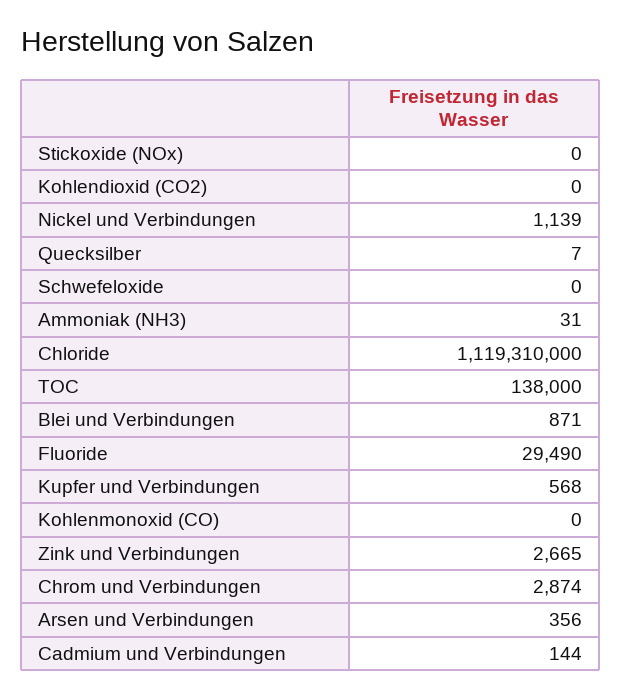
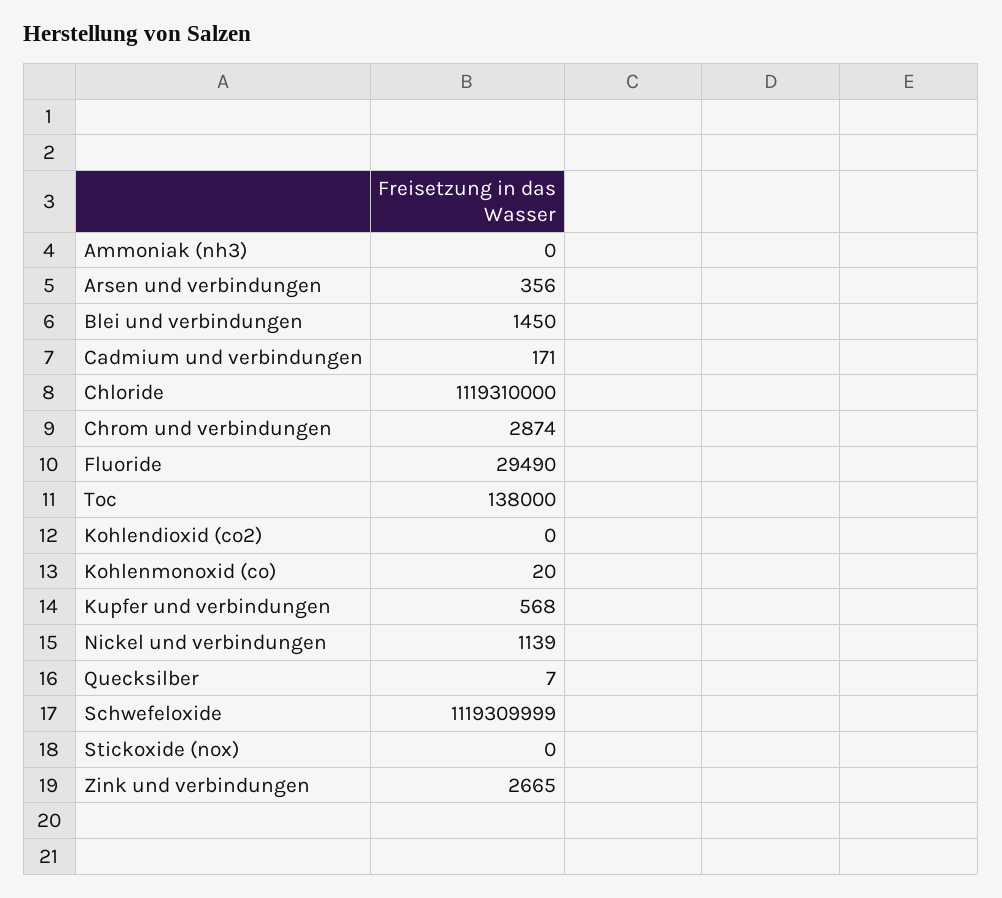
  {
    "Stickoxide (NOx)": 0,
    "Kohlendioxid (CO2)": 0,
    "Nickel und Verbindungen": 1139,
    "Quecksilber": 7,
-   "Schwefeloxide": 0,
+   "Schwefeloxide": 1119309999,
-   "Ammoniak (NH3)": 31,
+   "Ammoniak (NH3)": 0,
    "Chloride": 1119310000,
    "TOC": 138000,
-   "Blei und Verbindungen": 871,
+   "Blei und Verbindungen": 1450,
    "Fluoride": 29490,
    "Kupfer und Verbindungen": 568,
-   "Kohlenmonoxid (CO)": 0,
+   "Kohlenmonoxid (CO)": 20,
    "Zink und Verbindungen": 2665,
    "Chrom und Verbindungen": 2874,
    "Arsen und Verbindungen": 356,
-   "Cadmium und Verbindungen": 144
+   "Cadmium und Verbindungen": 171
  }

